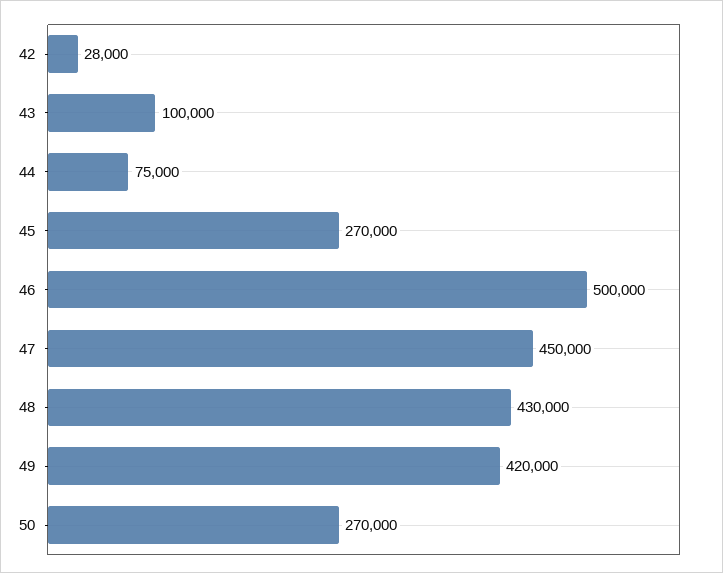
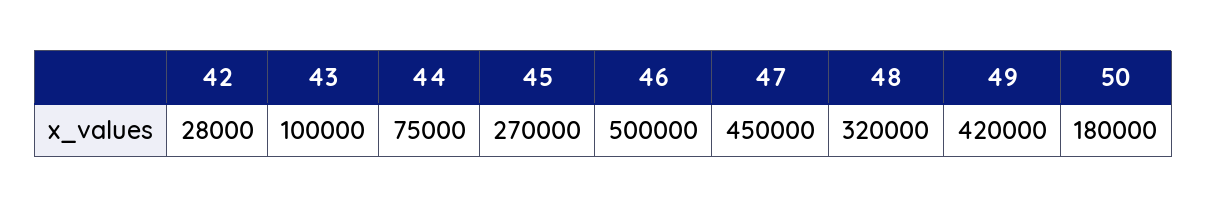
  {
    "42": 28000,
    "43": 100000,
    "44": 75000,
    "45": 270000,
    "46": 500000,
    "47": 450000,
-   "48": 430000,
+   "48": 320000,
    "49": 420000,
-   "50": 270000
+   "50": 180000
  }

